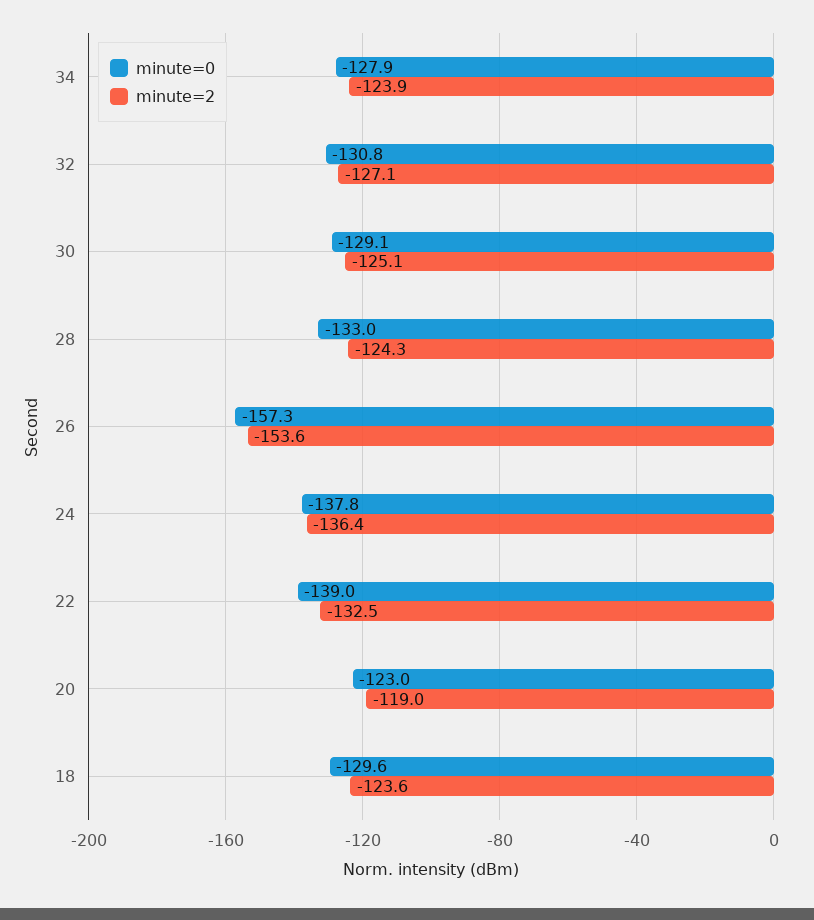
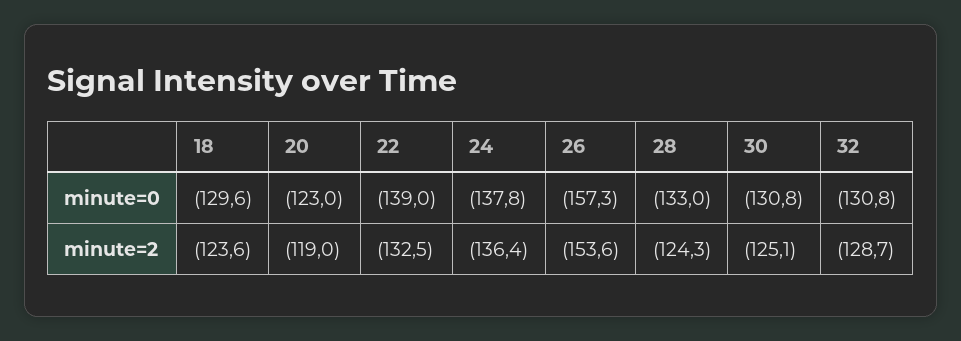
  {
    "minute=0": {
-     "34": -127.9,
      "32": -130.8,
-     "30": -129.1,
+     "30": -130.8,
      "28": -133,
      "26": -157.3,
      "24": -137.8,
      "22": -139,
      "20": -123,
      "18": -129.6
    },
    "minute=2": {
-     "34": -123.9,
-     "32": -127.1,
+     "32": -128.7,
      "30": -125.1,
      "28": -124.3,
      "26": -153.6,
      "24": -136.4,
      "22": -132.5,
      "20": -119,
      "18": -123.6
    }
  }

